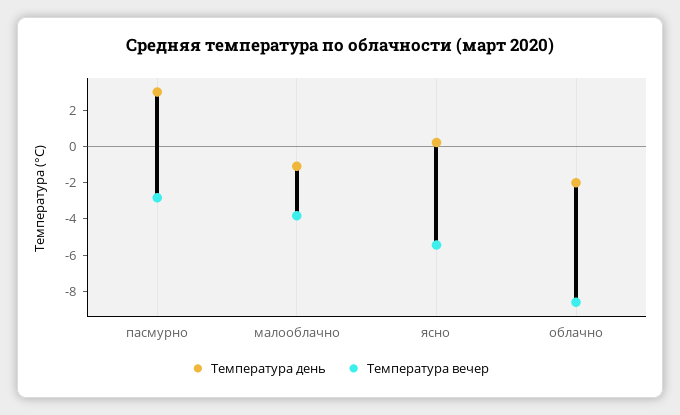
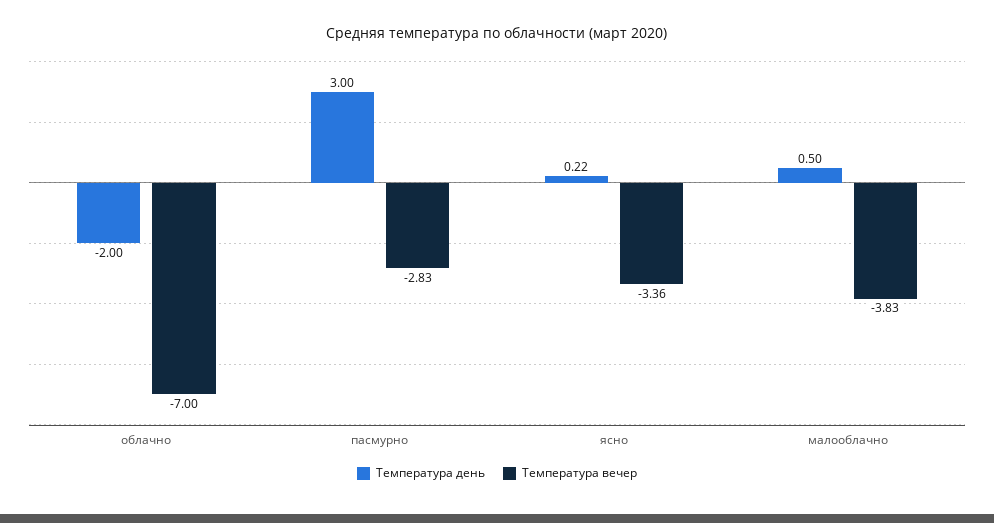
  {
    "Температура день": {
      "пасмурно": 3,
-     "малооблачно": -1,
+     "малооблачно": 0.5,
      "ясно": 0.22,
      "облачно": -2
    },
    "Температура вечер": {
      "пасмурно": -2.83,
      "малооблачно": -3.83,
-     "ясно": -5.5,
+     "ясно": -3.36,
-     "облачно": -8.5
+     "облачно": -7
    }
  }

